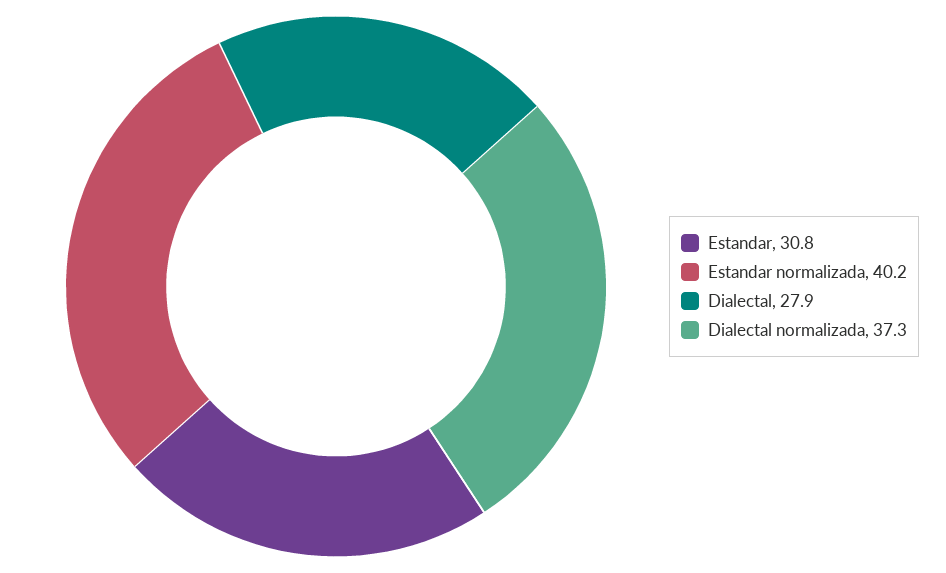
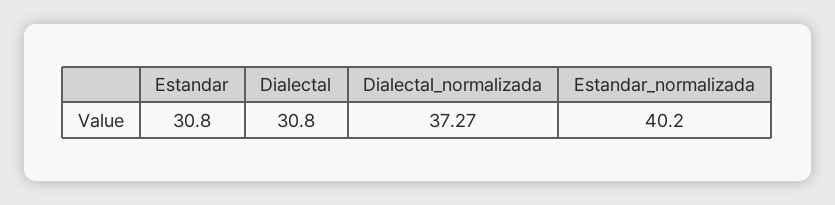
  {
    "Estandar": 30.8,
    "Estandar normalizada": 40.2,
-   "Dialectal": 27.9,
+   "Dialectal": 30.8,
    "Dialectal normalizada": 37.27
  }

